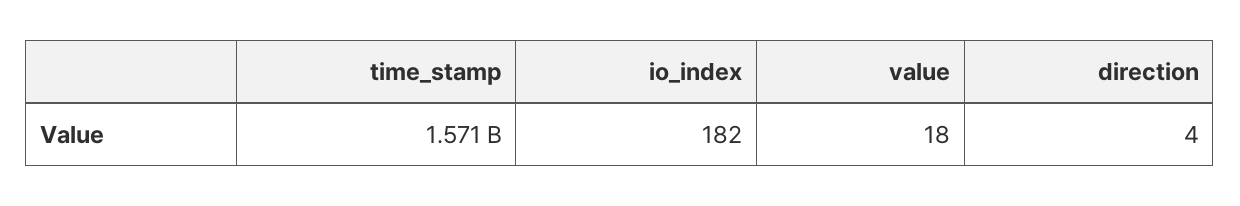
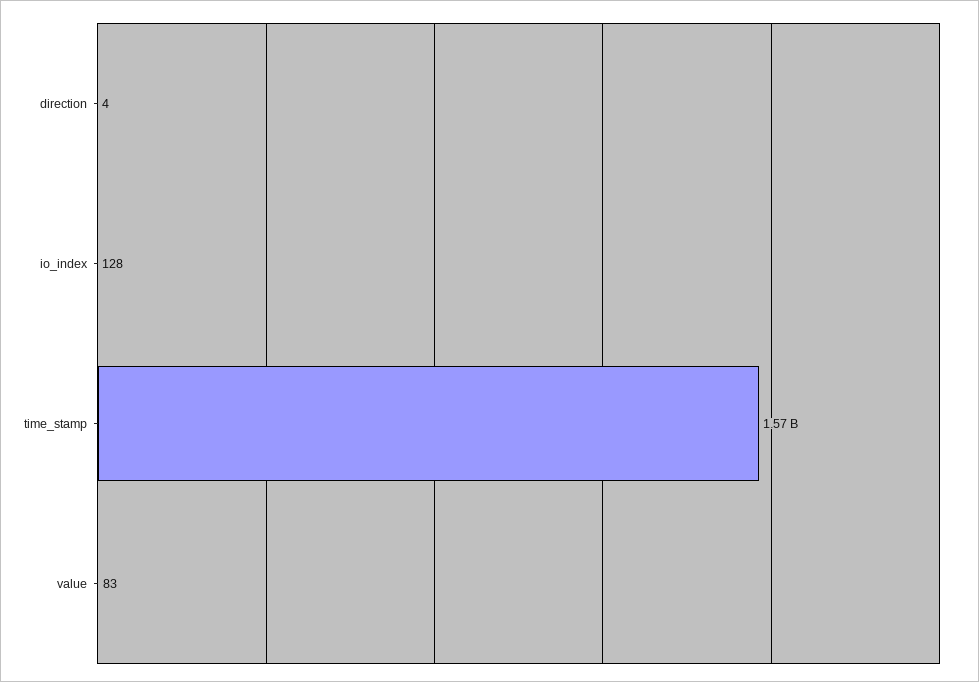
  {
    "time_stamp": 1571000000,
-   "io_index": 182,
+   "io_index": 128,
-   "value": 18,
+   "value": 83,
    "direction": 4
  }

